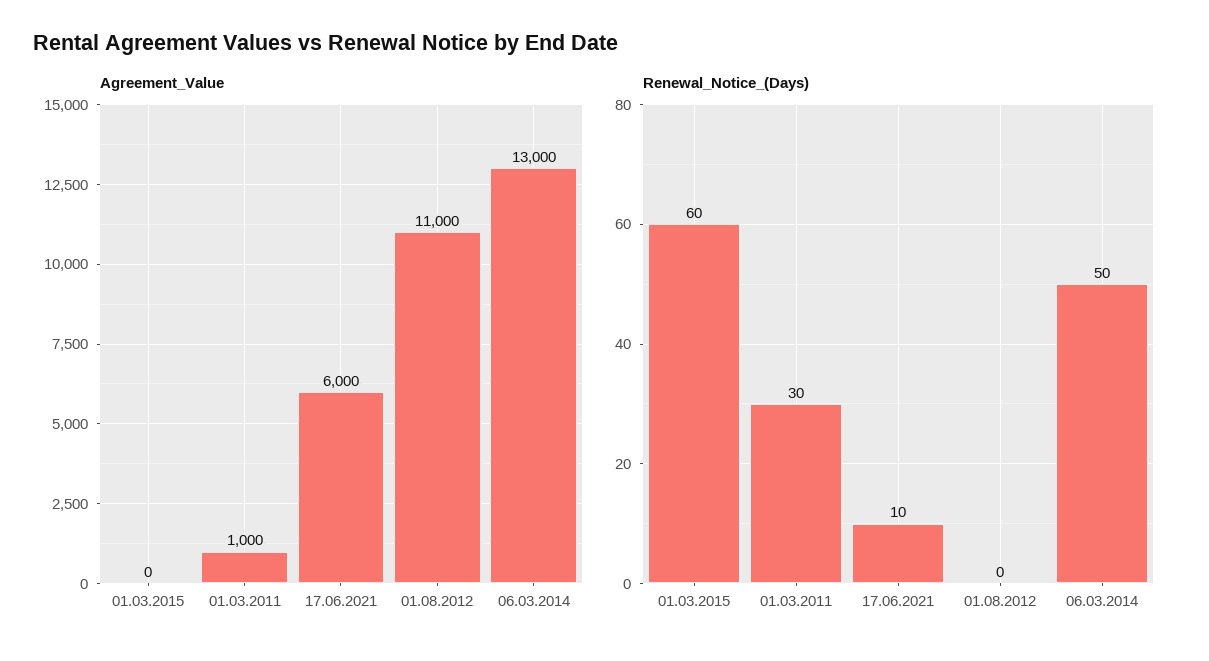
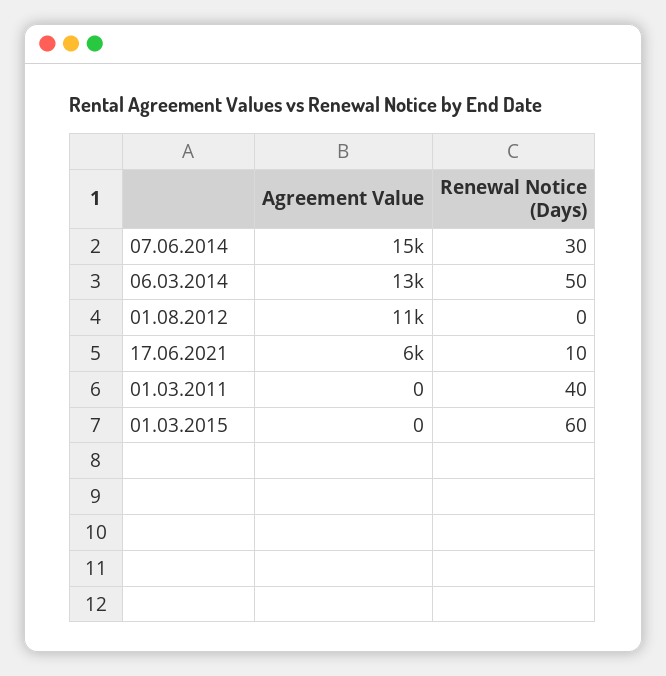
  {
    "Agreement_Value": {
      "01.03.2015": 0,
-     "01.03.2011": 1000,
+     "01.03.2011": 0,
      "17.06.2021": 6000,
      "01.08.2012": 11000,
-     "06.03.2014": 13000
+     "06.03.2014": 13000,
+     "07.06.2014": 15000
    },
    "Renewal_Notice_(Days)": {
      "01.03.2015": 60,
-     "01.03.2011": 30,
+     "01.03.2011": 40,
      "17.06.2021": 10,
      "01.08.2012": 0,
-     "06.03.2014": 50
+     "06.03.2014": 50,
+     "07.06.2014": 30
    }
  }

